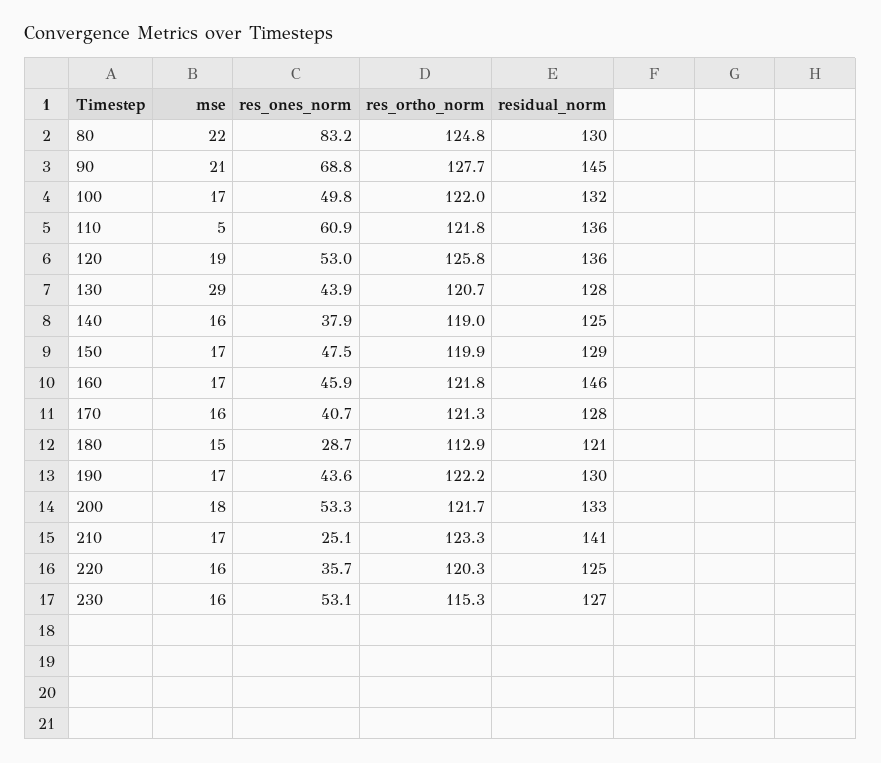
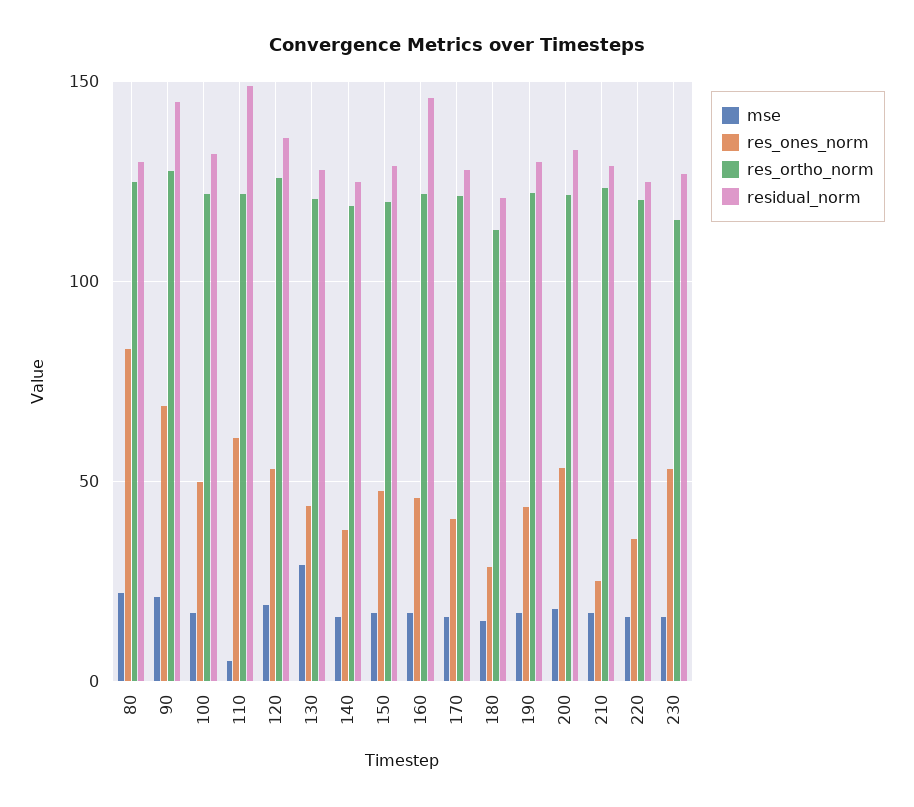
  {
    "mse": {
      "80": 22,
      "90": 21,
      "100": 17,
      "110": 5,
      "120": 19,
      "130": 29,
      "140": 16,
      "150": 17,
      "160": 17,
      "170": 16,
      "180": 15,
      "190": 17,
      "200": 18,
      "210": 17,
      "220": 16,
      "230": 16
    },
    "res_ones_norm": {
      "80": 83.2,
      "90": 68.8,
      "100": 49.8,
      "110": 60.9,
      "120": 53,
      "130": 43.9,
      "140": 37.9,
      "150": 47.5,
      "160": 45.9,
      "170": 40.7,
      "180": 28.7,
      "190": 43.6,
      "200": 53.3,
      "210": 25.1,
      "220": 35.7,
      "230": 53.1
    },
    "res_ortho_norm": {
      "80": 124.8,
      "90": 127.7,
      "100": 122,
      "110": 121.8,
      "120": 125.8,
      "130": 120.7,
      "140": 119,
      "150": 119.9,
      "160": 121.8,
      "170": 121.3,
      "180": 112.9,
      "190": 122.2,
      "200": 121.7,
      "210": 123.3,
      "220": 120.3,
      "230": 115.3
    },
    "residual_norm": {
      "80": 130,
      "90": 145,
      "100": 132,
-     "110": 136,
+     "110": 150,
      "120": 136,
      "130": 128,
      "140": 125,
      "150": 129,
      "160": 146,
      "170": 128,
      "180": 121,
      "190": 130,
      "200": 133,
-     "210": 141,
+     "210": 130,
      "220": 125,
      "230": 127
    }
  }

